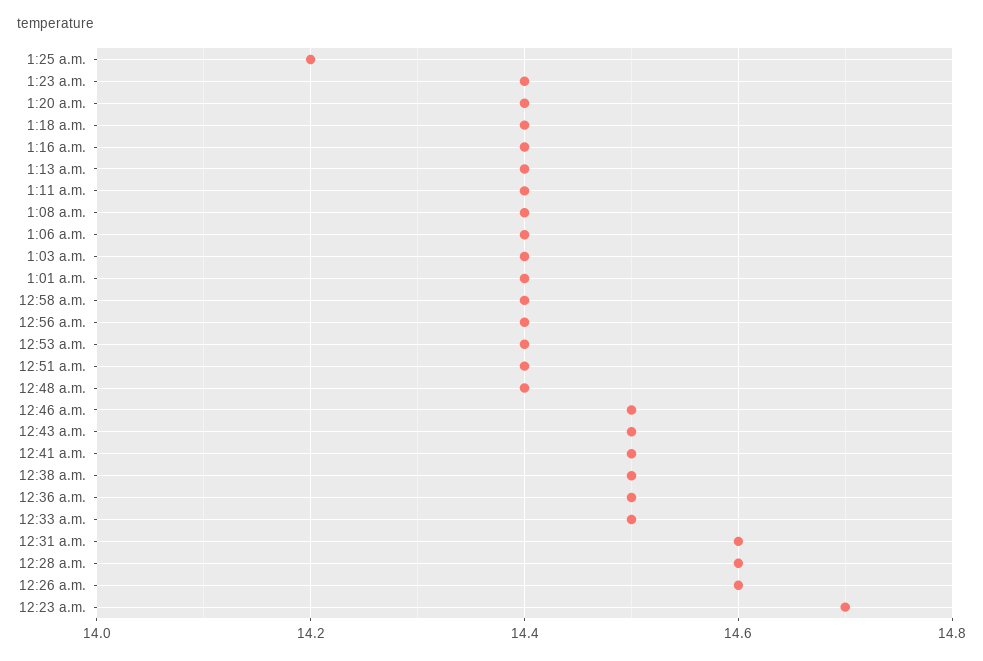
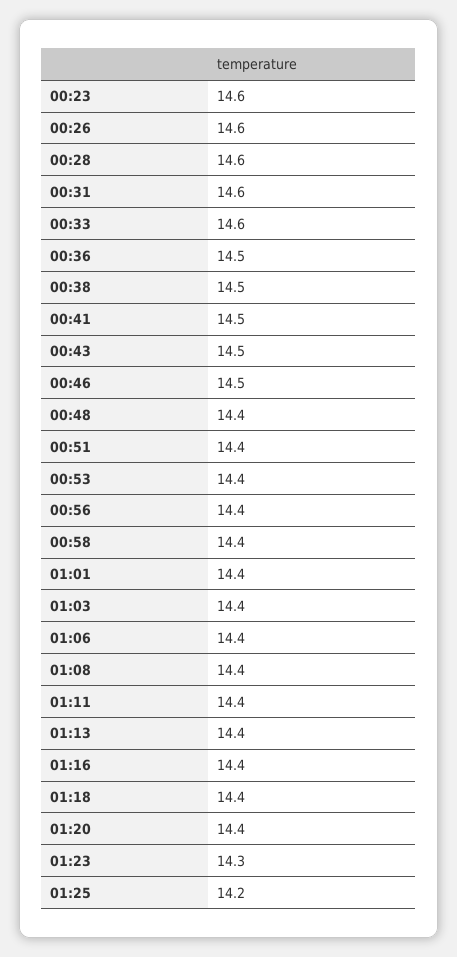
  {
    "1:25 a.m.": 14.2,
-   "1:23 a.m.": 14.4,
+   "1:23 a.m.": 14.3,
    "1:20 a.m.": 14.4,
    "1:18 a.m.": 14.4,
    "1:16 a.m.": 14.4,
    "1:13 a.m.": 14.4,
    "1:11 a.m.": 14.4,
    "1:08 a.m.": 14.4,
    "1:06 a.m.": 14.4,
    "1:03 a.m.": 14.4,
    "1:01 a.m.": 14.4,
    "12:58 a.m.": 14.4,
    "12:56 a.m.": 14.4,
    "12:53 a.m.": 14.4,
    "12:51 a.m.": 14.4,
    "12:48 a.m.": 14.4,
    "12:46 a.m.": 14.5,
    "12:43 a.m.": 14.5,
    "12:41 a.m.": 14.5,
    "12:38 a.m.": 14.5,
    "12:36 a.m.": 14.5,
-   "12:33 a.m.": 14.5,
+   "12:33 a.m.": 14.6,
    "12:31 a.m.": 14.6,
    "12:28 a.m.": 14.6,
    "12:26 a.m.": 14.6,
-   "12:23 a.m.": 14.7
+   "12:23 a.m.": 14.6
  }

